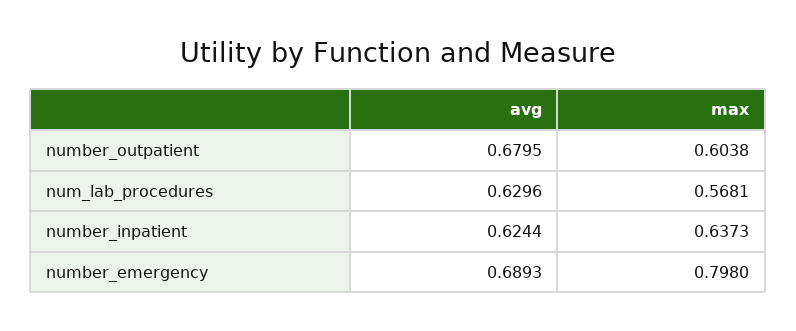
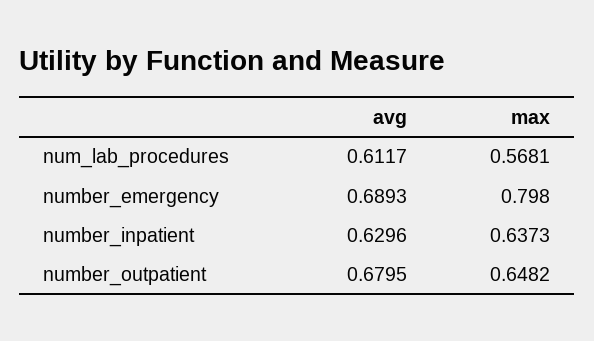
  {
    "avg": {
      "number_outpatient": 0.6795,
-     "num_lab_procedures": 0.6296,
+     "num_lab_procedures": 0.6117,
-     "number_inpatient": 0.6244,
+     "number_inpatient": 0.6296,
      "number_emergency": 0.6893
    },
    "max": {
-     "number_outpatient": 0.6038,
+     "number_outpatient": 0.6482,
      "num_lab_procedures": 0.5681,
      "number_inpatient": 0.6373,
      "number_emergency": 0.798
    }
  }

